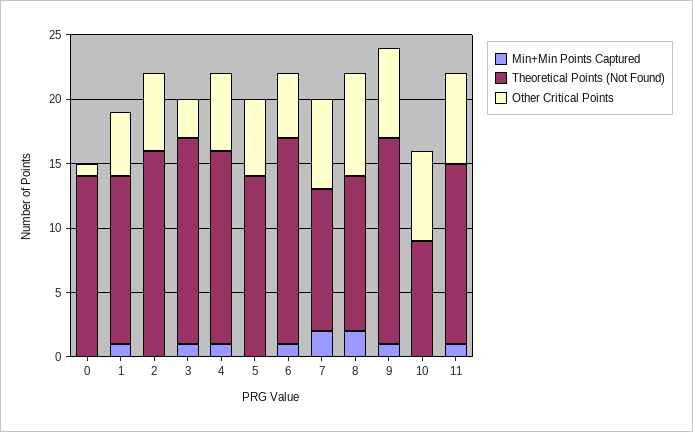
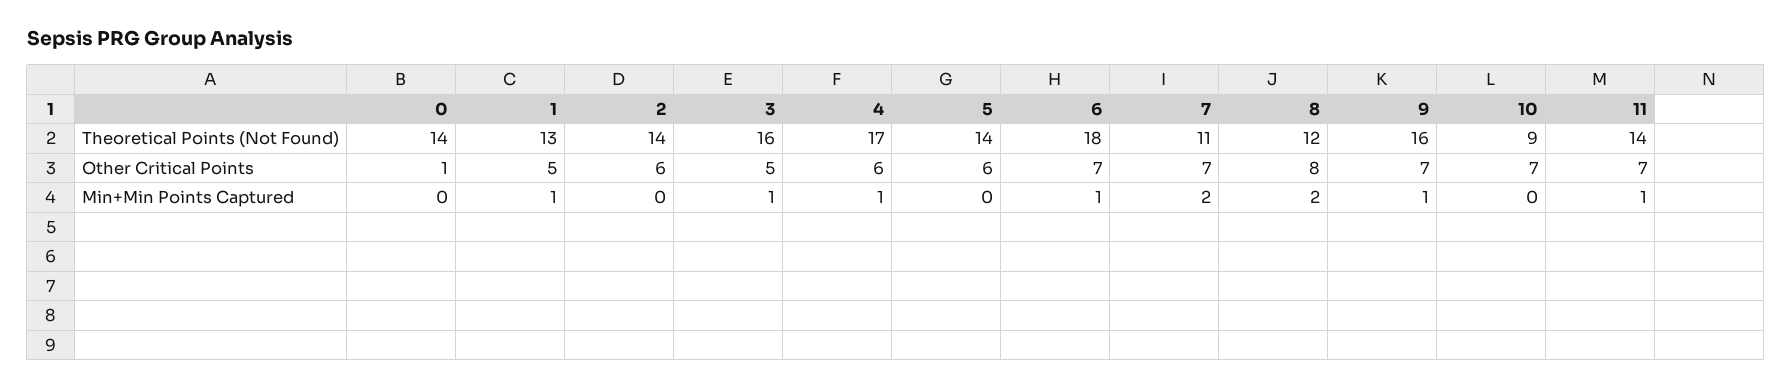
  {
    "Min+Min Points Captured": {
      "0": 0,
      "1": 1,
      "2": 0,
      "3": 1,
      "4": 1,
      "5": 0,
      "6": 1,
      "7": 2,
      "8": 2,
      "9": 1,
      "10": 0,
      "11": 1
    },
    "Theoretical Points (Not Found)": {
      "0": 14,
      "1": 13,
-     "2": 16,
+     "2": 14,
      "3": 16,
-     "4": 15,
+     "4": 17,
      "5": 14,
-     "6": 16,
+     "6": 18,
      "7": 11,
      "8": 12,
      "9": 16,
      "10": 9,
      "11": 14
    },
    "Other Critical Points": {
      "0": 1,
      "1": 5,
      "2": 6,
-     "3": 3,
+     "3": 5,
      "4": 6,
      "5": 6,
-     "6": 5,
+     "6": 7,
      "7": 7,
      "8": 8,
      "9": 7,
      "10": 7,
      "11": 7
    }
  }

